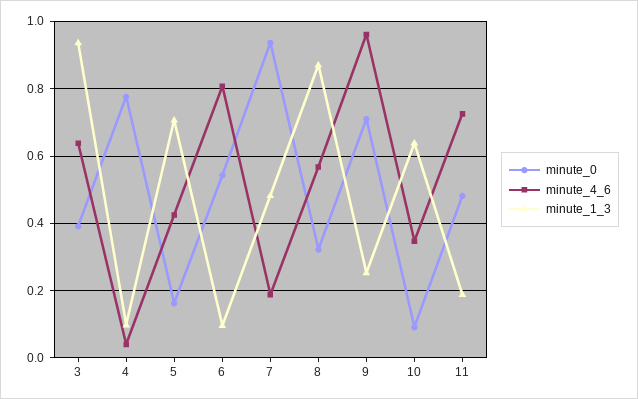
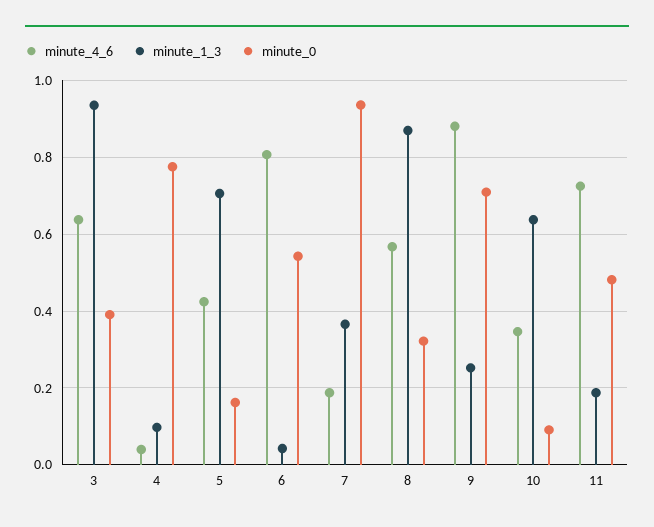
  {
    "minute_0": {
      "3": 0.4,
      "4": 0.78,
      "5": 0.16,
      "6": 0.54,
      "7": 0.94,
      "8": 0.32,
      "9": 0.7,
      "10": 0.1,
      "11": 0.48
    },
    "minute_4_6": {
      "3": 0.64,
      "4": 0.04,
      "5": 0.42,
      "6": 0.8,
      "7": 0.18,
      "8": 0.56,
-     "9": 0.96,
+     "9": 0.88,
      "10": 0.34,
      "11": 0.72
    },
    "minute_1_3": {
      "3": 0.94,
      "4": 0.1,
      "5": 0.7,
-     "6": 0.1,
+     "6": 0.04,
-     "7": 0.48,
+     "7": 0.36,
      "8": 0.86,
      "9": 0.26,
      "10": 0.64,
      "11": 0.18
    }
  }

